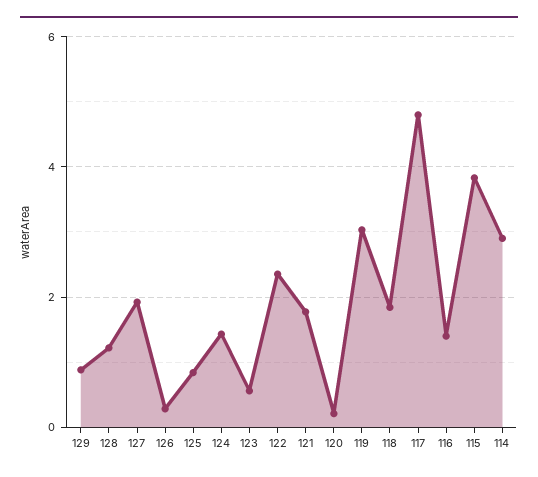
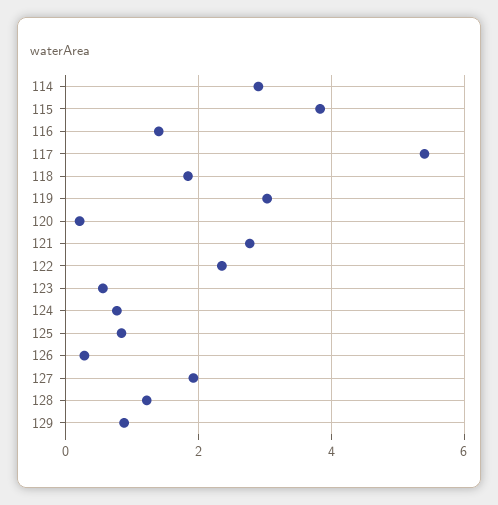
  {
    "129": 0.8,
    "128": 1.2,
    "127": 2,
    "126": 0.2,
    "125": 0.8,
-   "124": 1.4,
+   "124": 0.8,
    "123": 0.6,
    "122": 2.4,
-   "121": 1.8,
+   "121": 2.8,
    "120": 0.2,
    "119": 3,
    "118": 1.8,
-   "117": 4.8,
+   "117": 5.4,
    "116": 1.4,
    "115": 3.8,
    "114": 3
  }

